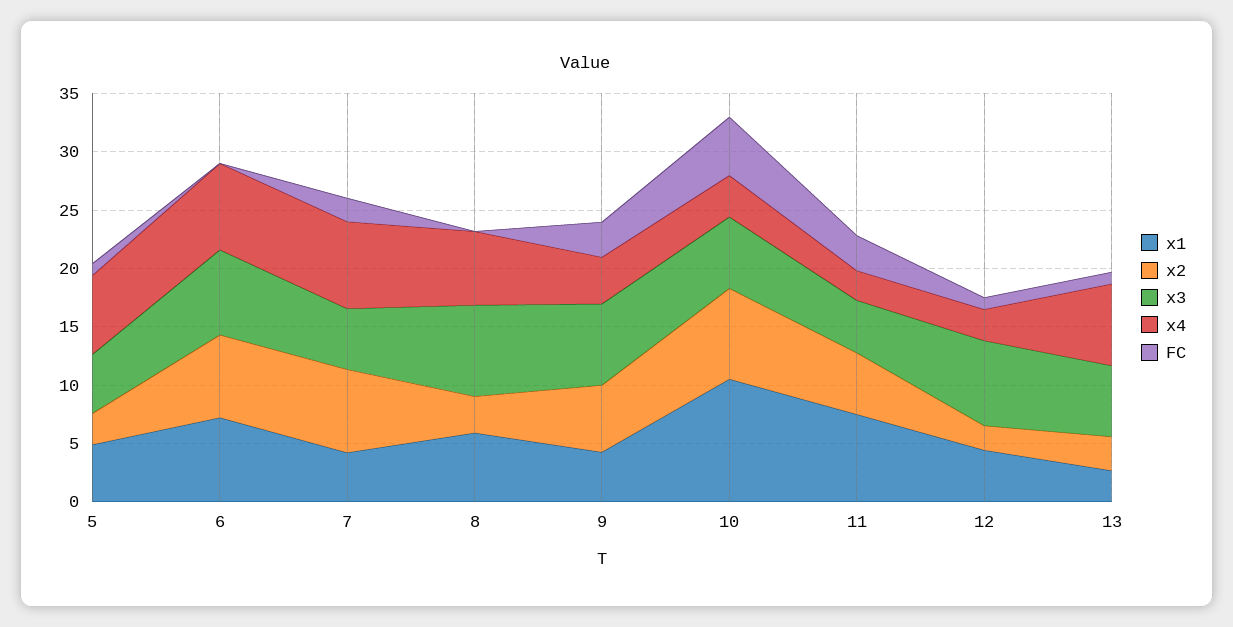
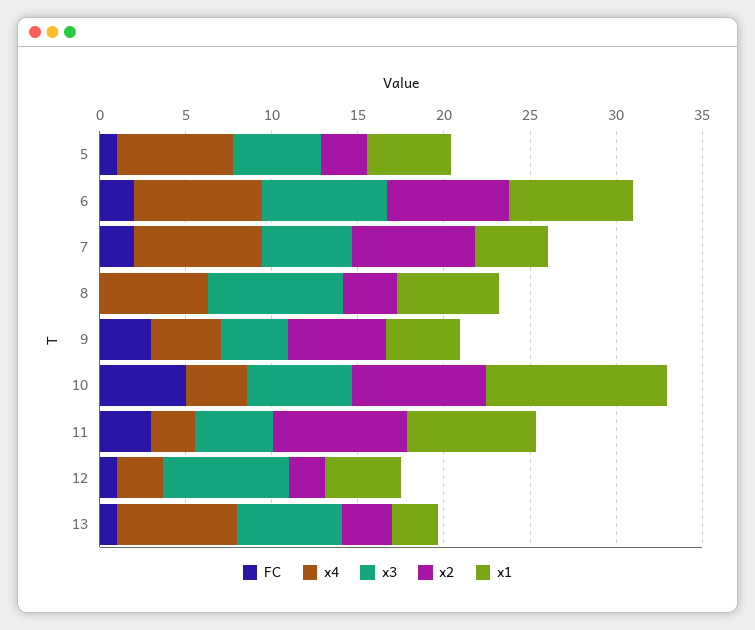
  {
    "x1": {
      "5": 5,
      "6": 7,
      "7": 4,
      "8": 6,
      "9": 4,
      "10": 11,
      "11": 7,
      "12": 4,
      "13": 3
    },
    "x2": {
      "5": 3,
      "6": 7,
      "7": 7,
      "8": 3,
      "9": 6,
      "10": 8,
-     "11": 5,
+     "11": 8,
      "12": 2,
      "13": 3
    },
    "x3": {
      "5": 5,
      "6": 7,
      "7": 5,
      "8": 8,
-     "9": 7,
+     "9": 4,
      "10": 6,
      "11": 5,
      "12": 7,
      "13": 6
    },
    "x4": {
      "5": 7,
      "6": 7,
      "7": 7,
      "8": 6,
      "9": 4,
      "10": 4,
      "11": 3,
      "12": 3,
      "13": 7
    },
    "FC": {
      "5": 1,
-     "6": 0,
+     "6": 2,
      "7": 2,
      "8": 0,
      "9": 3,
      "10": 5,
      "11": 3,
      "12": 1,
      "13": 1
    }
  }

